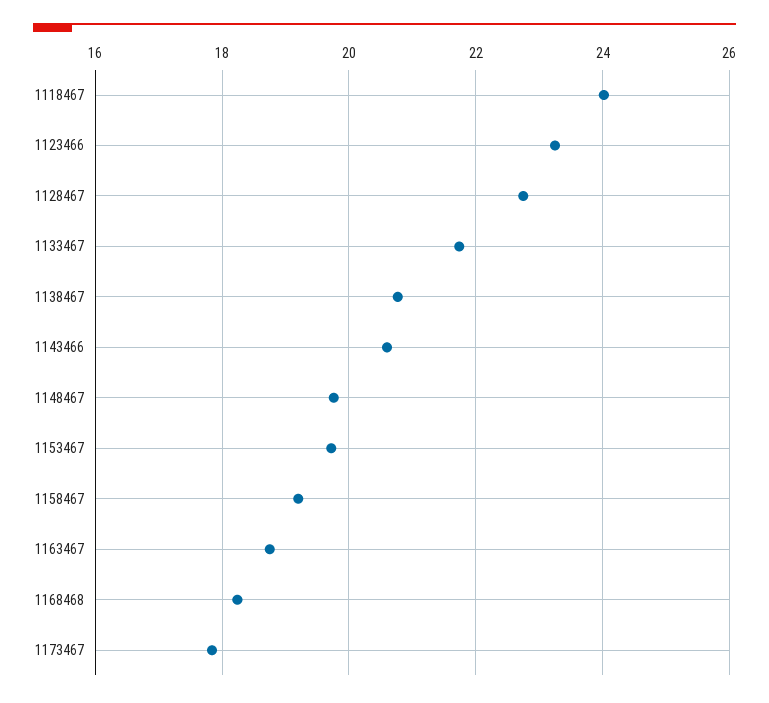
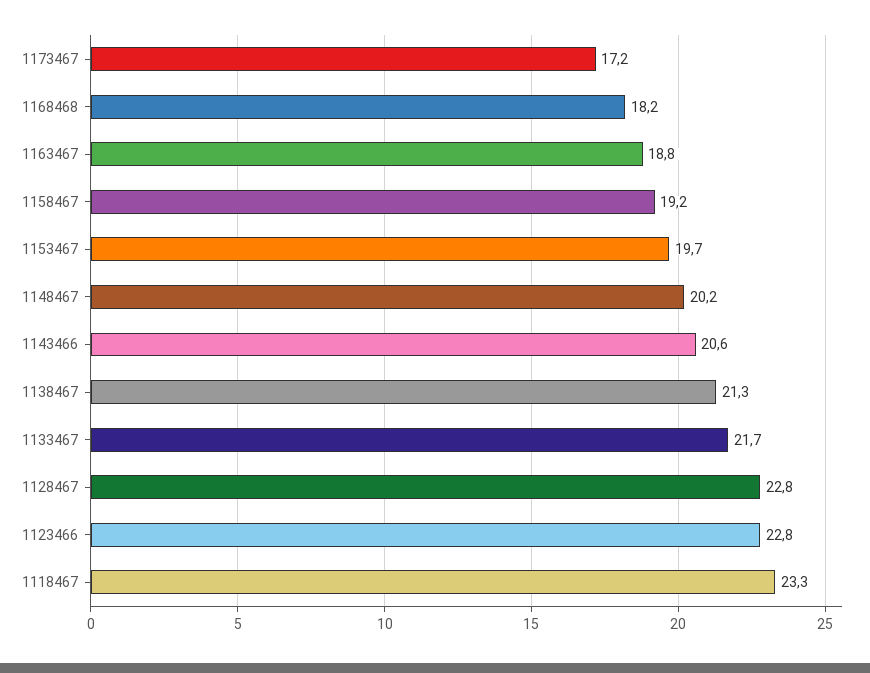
  {
-   "1118467": 24,
+   "1118467": 23.3,
-   "1123466": 23.2,
+   "1123466": 22.8,
    "1128467": 22.8,
    "1133467": 21.7,
-   "1138467": 20.8,
+   "1138467": 21.3,
    "1143466": 20.6,
-   "1148467": 19.8,
+   "1148467": 20.2,
    "1153467": 19.7,
    "1158467": 19.2,
    "1163467": 18.8,
    "1168468": 18.2,
-   "1173467": 17.8
+   "1173467": 17.2
  }

